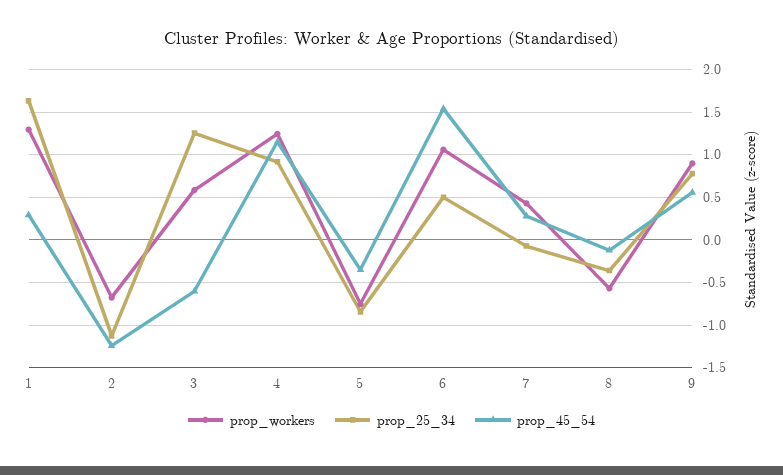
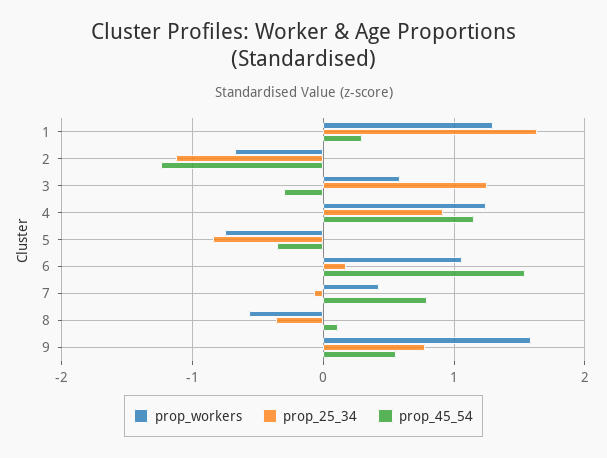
  {
    "prop_workers": {
      "1": 1.3,
      "2": -0.7,
      "3": 0.6,
      "4": 1.2,
      "5": -0.8,
      "6": 1.1,
      "7": 0.4,
      "8": -0.6,
-     "9": 0.9
+     "9": 1.6
    },
    "prop_25_34": {
      "1": 1.6,
      "2": -1.1,
      "3": 1.3,
      "4": 0.9,
      "5": -0.8,
-     "6": 0.5,
+     "6": 0.2,
      "7": -0.1,
      "8": -0.4,
      "9": 0.8
    },
    "prop_45_54": {
      "1": 0.3,
      "2": -1.2,
-     "3": -0.6,
+     "3": -0.3,
      "4": 1.1,
      "5": -0.4,
      "6": 1.5,
-     "7": 0.3,
+     "7": 0.8,
-     "8": -0.1,
+     "8": 0.1,
      "9": 0.6
    }
  }

